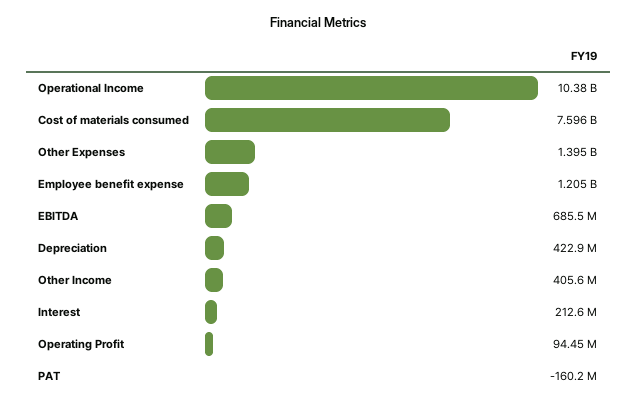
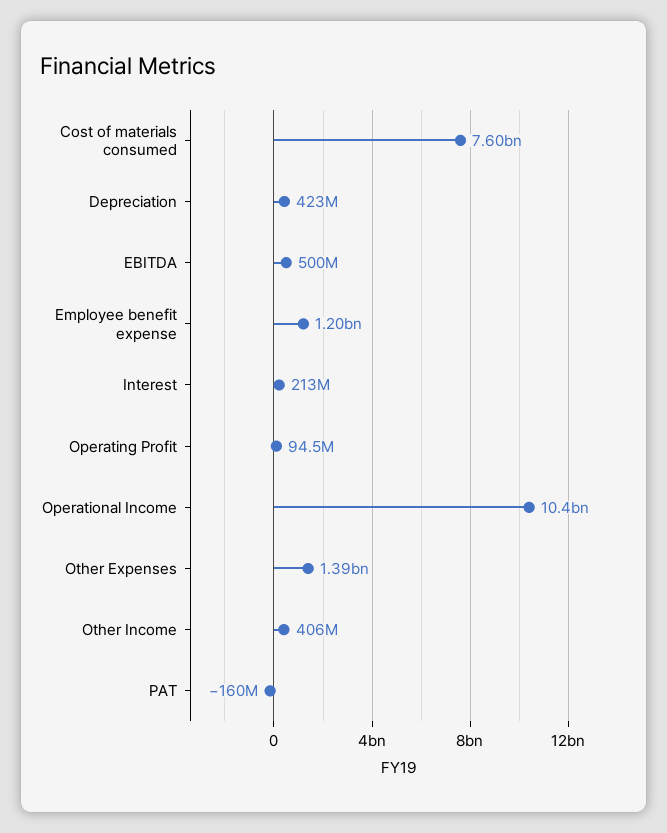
  {
    "Operational Income": 10380000000,
    "Cost of materials consumed": 7596000000,
    "Other Expenses": 1395000000,
    "Employee benefit expense": 1205000000,
-   "EBITDA": 685500000,
+   "EBITDA": 500000000,
    "Depreciation": 422900000,
    "Other Income": 405600000,
    "Interest": 212600000,
    "Operating Profit": 94450000,
    "PAT": -160200000
  }

